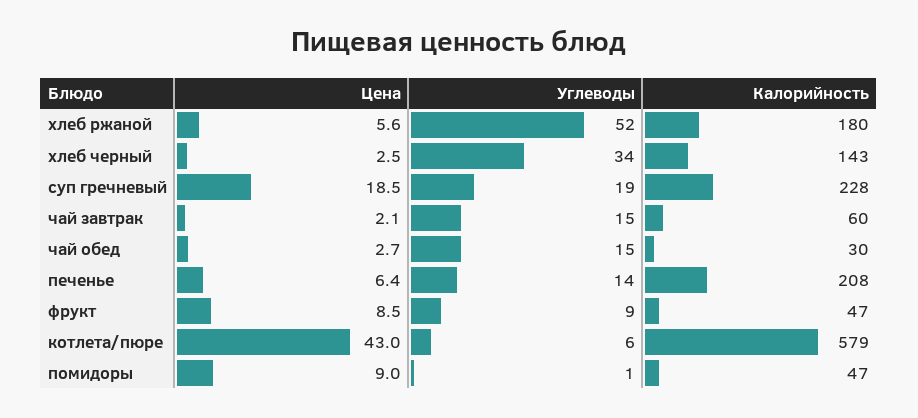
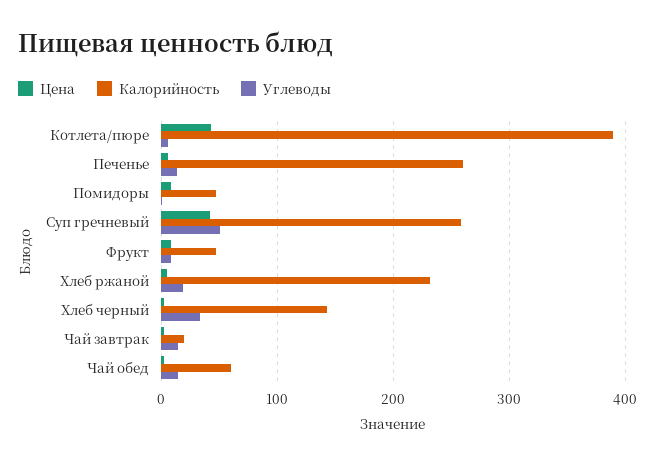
  {
    "Цена": {
      "хлеб ржаной": 5.6,
      "хлеб черный": 2.5,
-     "суп гречневый": 18.5,
+     "суп гречневый": 40,
      "чай завтрак": 2.1,
      "чай обед": 2.7,
      "печенье": 6.4,
      "фрукт": 8.5,
      "котлета/пюре": 43,
      "помидоры": 9
    },
    "Углеводы": {
-     "хлеб ржаной": 52,
+     "хлеб ржаной": 20,
      "хлеб черный": 34,
-     "суп гречневый": 19,
+     "суп гречневый": 50,
      "чай завтрак": 15,
      "чай обед": 15,
      "печенье": 14,
      "фрукт": 9,
      "котлета/пюре": 6,
      "помидоры": 1
    },
    "Калорийность": {
-     "хлеб ржаной": 180,
+     "хлеб ржаной": 230,
      "хлеб черный": 143,
-     "суп гречневый": 228,
+     "суп гречневый": 260,
-     "чай завтрак": 60,
+     "чай завтрак": 20,
-     "чай обед": 30,
+     "чай обед": 60,
-     "печенье": 208,
+     "печенье": 260,
      "фрукт": 47,
-     "котлета/пюре": 579,
+     "котлета/пюре": 390,
      "помидоры": 47
    }
  }

